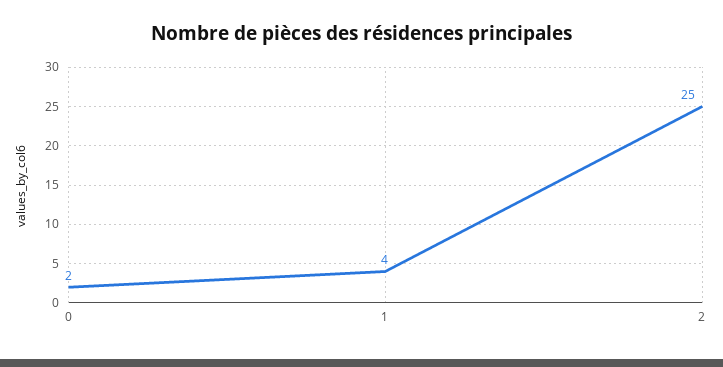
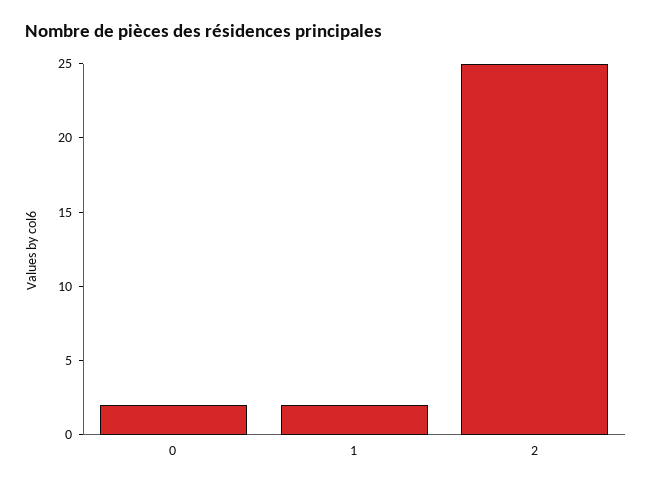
  {
    "0": 2,
-   "1": 4,
+   "1": 2,
    "2": 25
  }

